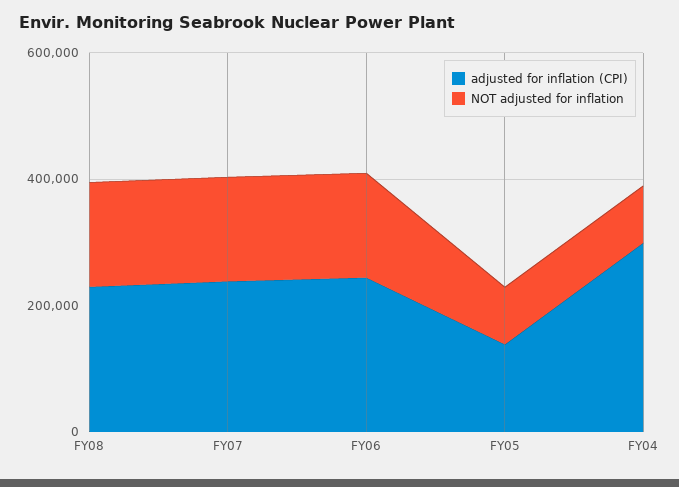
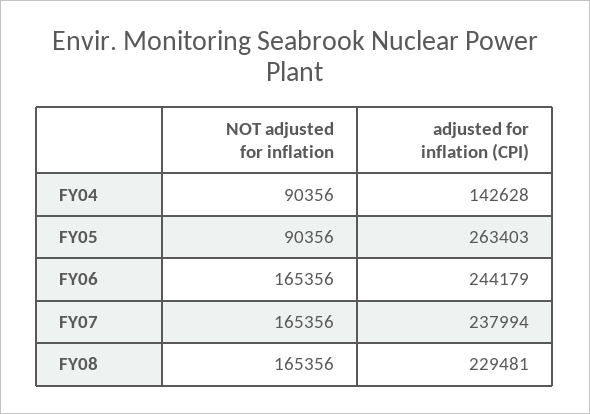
  {
    "adjusted for inflation (CPI)": {
      "FY08": 229481,
      "FY07": 237994,
      "FY06": 244179,
-     "FY05": 150000,
+     "FY05": 263403,
-     "FY04": 300000
+     "FY04": 142628
    },
    "NOT adjusted for inflation": {
      "FY08": 165356,
      "FY07": 165356,
      "FY06": 165356,
      "FY05": 90356,
      "FY04": 90356
    }
  }

